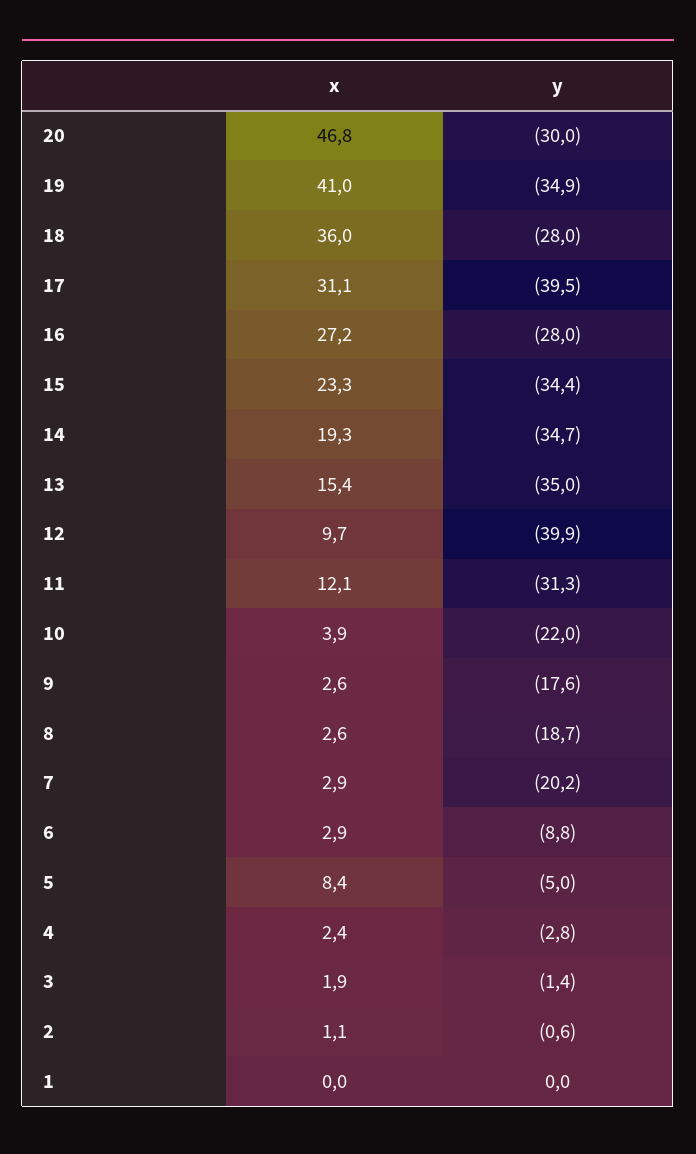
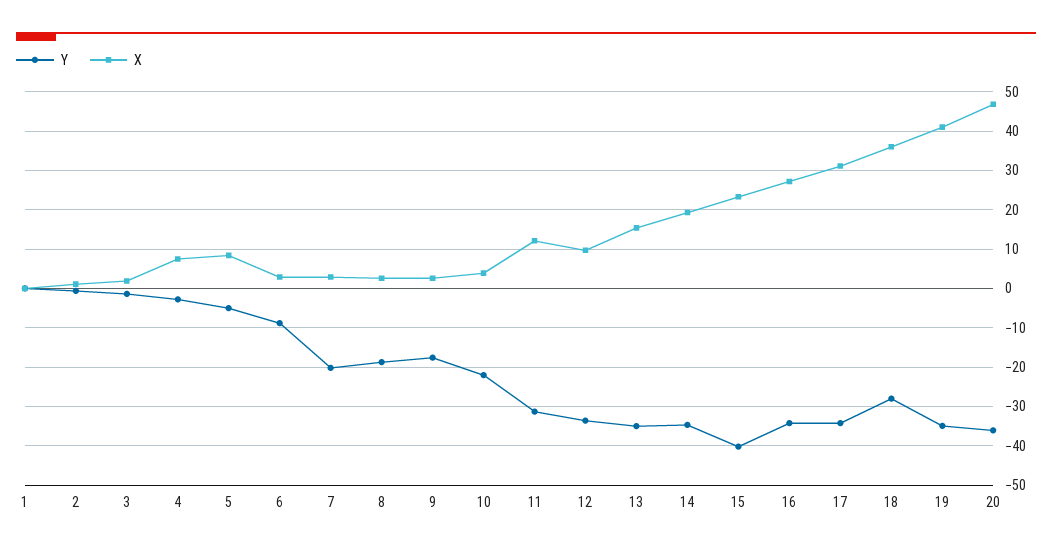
  {
    "x": {
      "20": 46.8,
      "19": 41,
      "18": 36,
      "17": 31.1,
      "16": 27.2,
      "15": 23.3,
      "14": 19.3,
      "13": 15.4,
      "12": 9.7,
      "11": 12.1,
      "10": 3.9,
      "9": 2.6,
      "8": 2.6,
      "7": 2.9,
      "6": 2.9,
      "5": 8.4,
-     "4": 2.4,
+     "4": 8,
      "3": 1.9,
      "2": 1.1,
      "1": 0
    },
    "y": {
-     "20": -30,
+     "20": -36,
      "19": -34.9,
      "18": -28,
-     "17": -39.5,
+     "17": -34,
-     "16": -28,
+     "16": -34,
-     "15": -34.4,
+     "15": -40,
      "14": -34.7,
      "13": -35,
-     "12": -39.9,
+     "12": -34,
      "11": -31.3,
      "10": -22,
      "9": -17.6,
      "8": -18.7,
      "7": -20.2,
      "6": -8.8,
      "5": -5,
      "4": -2.8,
      "3": -1.4,
      "2": -0.6,
      "1": 0
    }
  }

